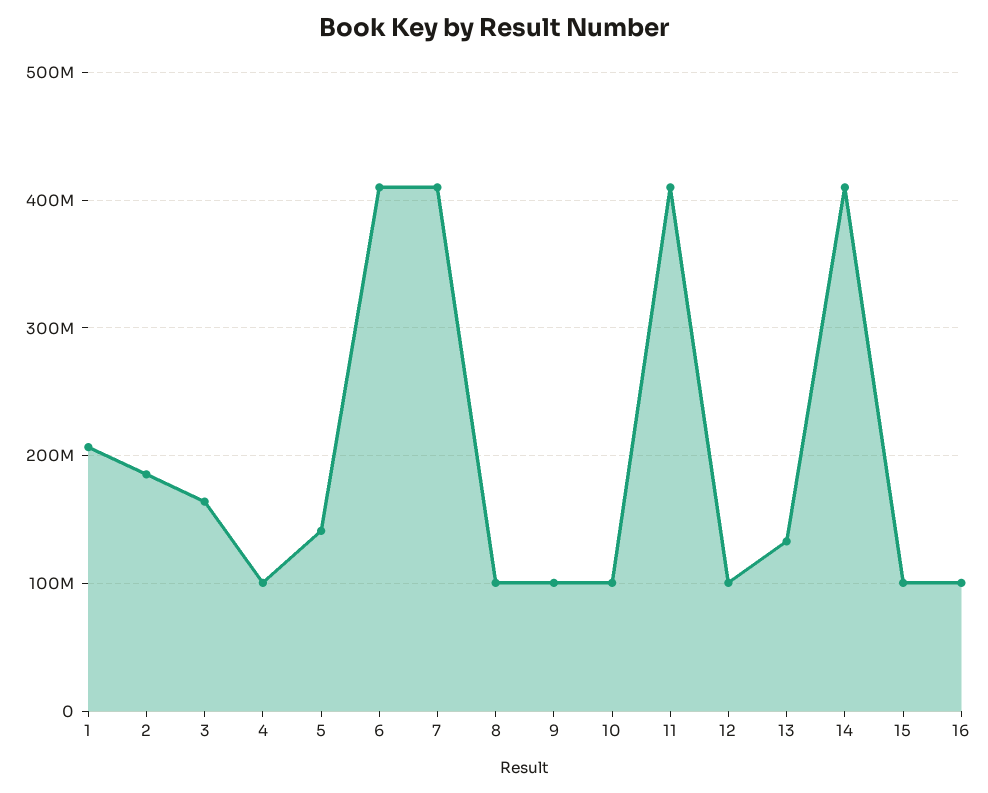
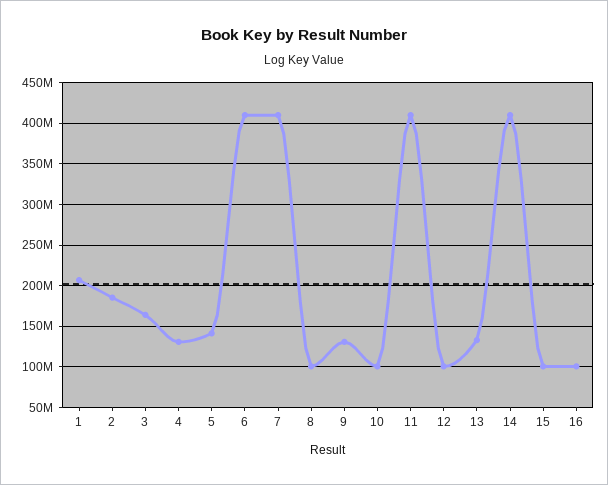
  {
    "1": 210000000,
    "2": 190000000,
    "3": 160000000,
-   "4": 100000000,
+   "4": 130000000,
    "5": 140000000,
    "6": 410000000,
    "7": 410000000,
    "8": 100000000,
-   "9": 100000000,
+   "9": 130000000,
    "10": 100000000,
    "11": 410000000,
    "12": 100000000,
    "13": 130000000,
    "14": 410000000,
    "15": 100000000,
    "16": 100000000
  }

